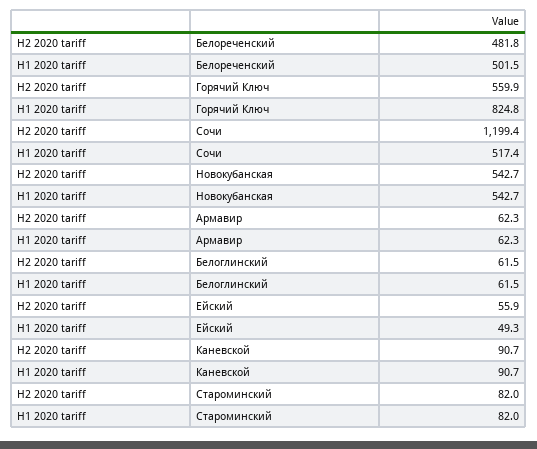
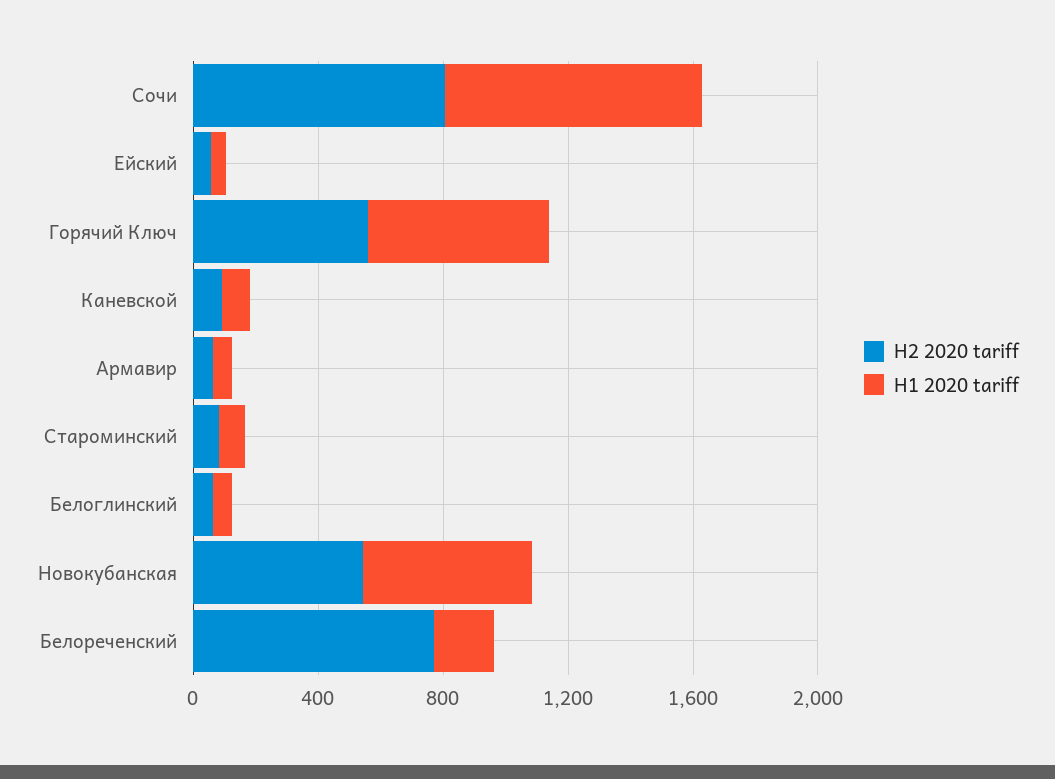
  {
    "H2 2020 tariff": {
-     "Белореченский": 481.8,
+     "Белореченский": 800,
      "Горячий Ключ": 559.9,
-     "Сочи": 1199.4,
+     "Сочи": 800,
      "Новокубанская": 542.7,
      "Армавир": 62.3,
      "Белоглинский": 61.5,
      "Ейский": 55.9,
      "Каневской": 90.7,
      "Староминский": 82
    },
    "H1 2020 tariff": {
-     "Белореченский": 501.5,
+     "Белореченский": 200,
-     "Горячий Ключ": 824.8,
+     "Горячий Ключ": 600,
-     "Сочи": 517.4,
+     "Сочи": 800,
      "Новокубанская": 542.7,
      "Армавир": 62.3,
      "Белоглинский": 61.5,
      "Ейский": 49.3,
      "Каневской": 90.7,
      "Староминский": 82
    }
  }

